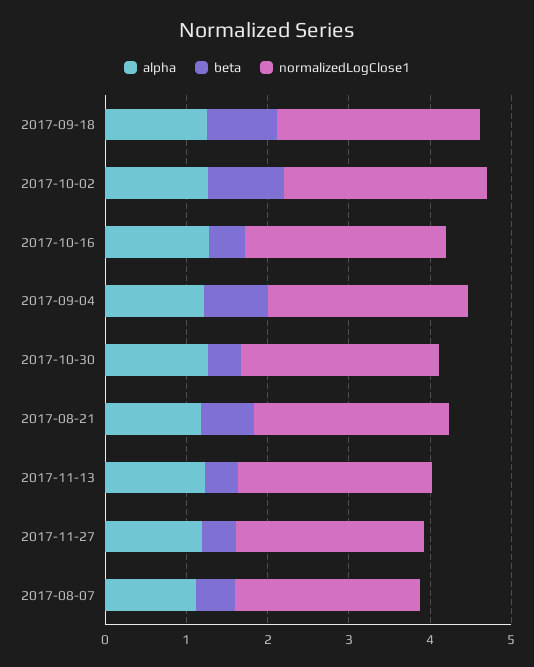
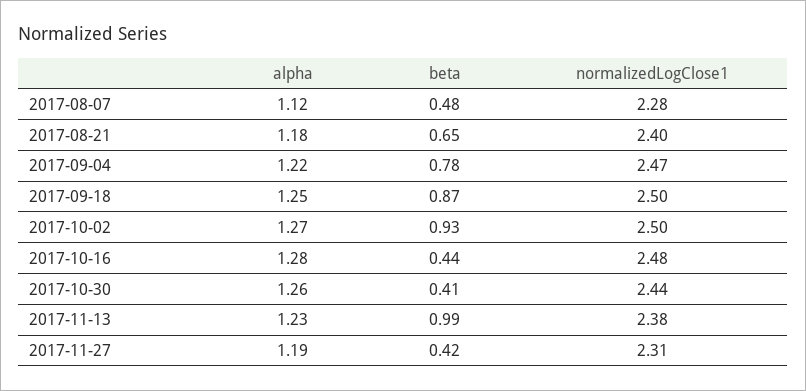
  {
    "alpha": {
      "2017-09-18": 1.25,
      "2017-10-02": 1.27,
      "2017-10-16": 1.28,
      "2017-09-04": 1.22,
      "2017-10-30": 1.26,
      "2017-08-21": 1.18,
      "2017-11-13": 1.23,
      "2017-11-27": 1.19,
      "2017-08-07": 1.12
    },
    "beta": {
      "2017-09-18": 0.87,
      "2017-10-02": 0.93,
      "2017-10-16": 0.44,
      "2017-09-04": 0.78,
      "2017-10-30": 0.41,
      "2017-08-21": 0.65,
-     "2017-11-13": 0.4,
+     "2017-11-13": 0.99,
      "2017-11-27": 0.42,
      "2017-08-07": 0.48
    },
    "normalizedLogClose1": {
      "2017-09-18": 2.5,
      "2017-10-02": 2.5,
      "2017-10-16": 2.48,
      "2017-09-04": 2.47,
      "2017-10-30": 2.44,
      "2017-08-21": 2.4,
      "2017-11-13": 2.38,
      "2017-11-27": 2.31,
      "2017-08-07": 2.28
    }
  }

